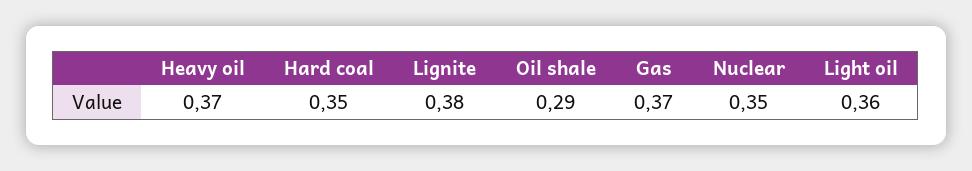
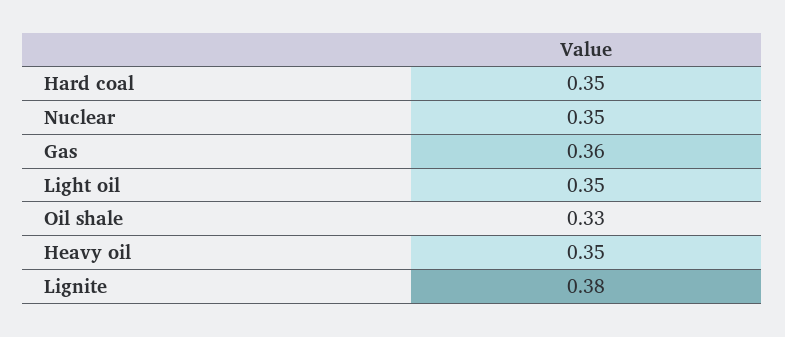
  {
-   "Heavy oil": 0.37,
+   "Heavy oil": 0.35,
    "Hard coal": 0.35,
    "Lignite": 0.38,
-   "Oil shale": 0.29,
+   "Oil shale": 0.33,
-   "Gas": 0.37,
+   "Gas": 0.36,
    "Nuclear": 0.35,
-   "Light oil": 0.36
+   "Light oil": 0.35
  }

